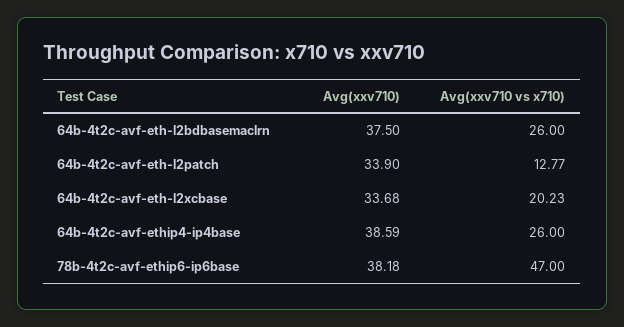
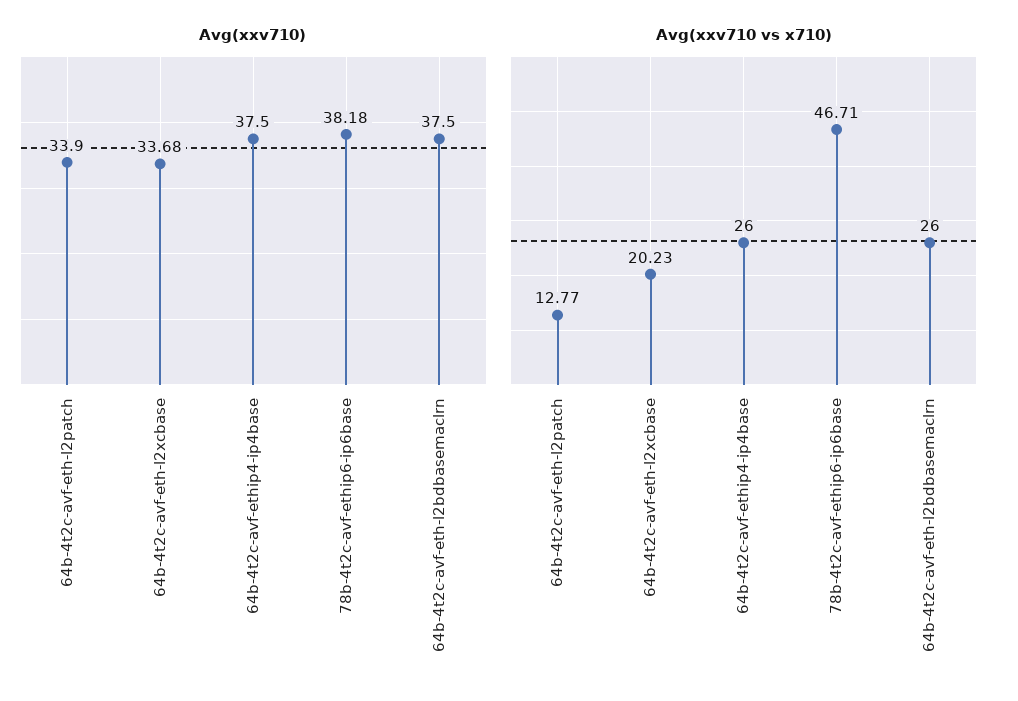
  {
    "Avg(xxv710)": {
      "64b-4t2c-avf-eth-l2bdbasemaclrn": 37.5,
      "64b-4t2c-avf-eth-l2patch": 33.9,
      "64b-4t2c-avf-eth-l2xcbase": 33.68,
-     "64b-4t2c-avf-ethip4-ip4base": 38.59,
+     "64b-4t2c-avf-ethip4-ip4base": 37.5,
      "78b-4t2c-avf-ethip6-ip6base": 38.18
    },
    "Avg(xxv710 vs x710)": {
      "64b-4t2c-avf-eth-l2bdbasemaclrn": 26,
      "64b-4t2c-avf-eth-l2patch": 12.77,
      "64b-4t2c-avf-eth-l2xcbase": 20.23,
      "64b-4t2c-avf-ethip4-ip4base": 26,
-     "78b-4t2c-avf-ethip6-ip6base": 47
+     "78b-4t2c-avf-ethip6-ip6base": 46.71
    }
  }

